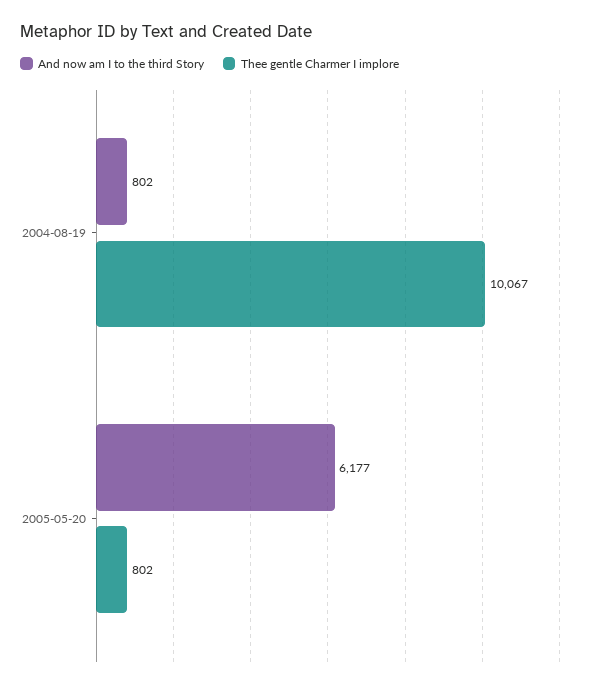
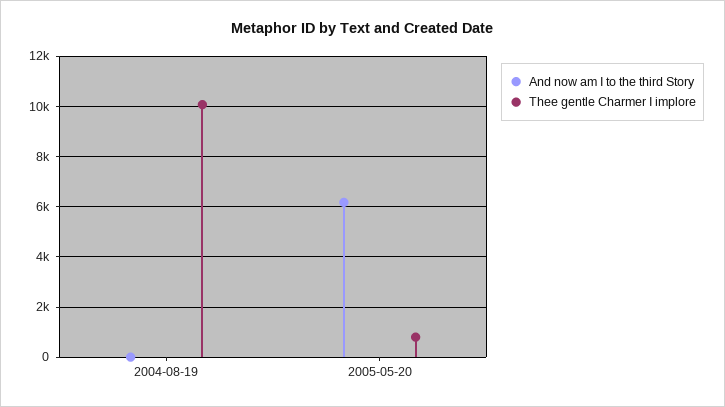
  {
    "And now am I to the third Story": {
-     "2004-08-19": 802,
+     "2004-08-19": 0,
      "2005-05-20": 6177
    },
    "Thee gentle Charmer I implore": {
      "2004-08-19": 10067,
      "2005-05-20": 802
    }
  }

